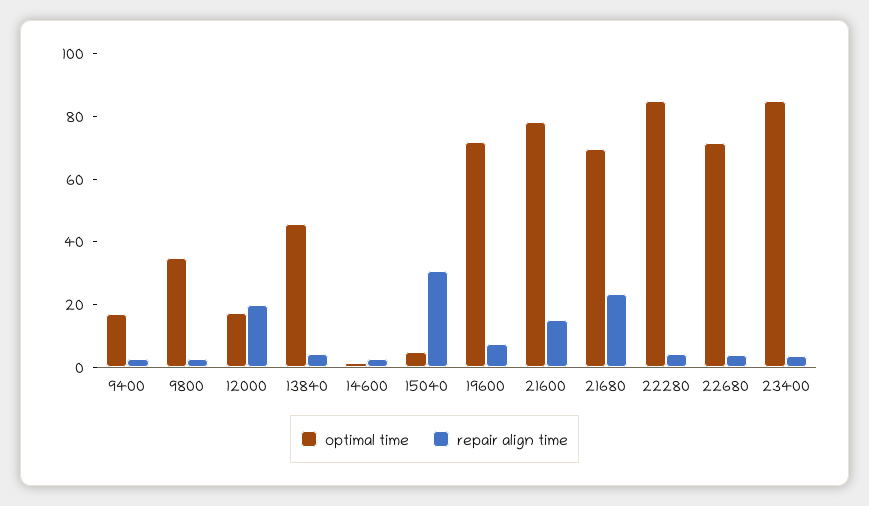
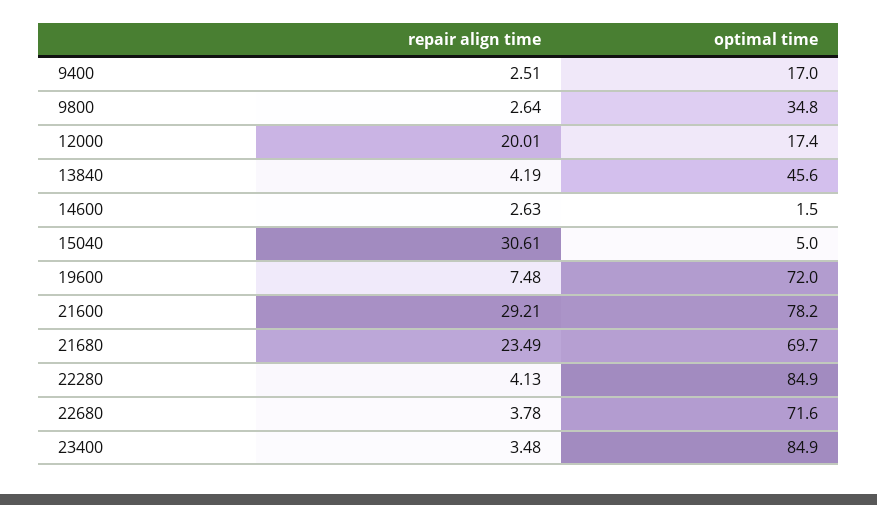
  {
    "optimal time": {
      "9400": 17,
      "9800": 34.8,
      "12000": 17.4,
      "13840": 45.6,
      "14600": 1.5,
      "15040": 5,
      "19600": 72,
      "21600": 78.2,
      "21680": 69.7,
      "22280": 84.9,
      "22680": 71.6,
      "23400": 84.9
    },
    "repair align time": {
      "9400": 2.51,
      "9800": 2.64,
      "12000": 20.01,
      "13840": 4.19,
      "14600": 2.63,
      "15040": 30.61,
      "19600": 7.48,
-     "21600": 15,
+     "21600": 29.21,
      "21680": 23.49,
      "22280": 4.13,
      "22680": 3.78,
      "23400": 3.48
    }
  }

